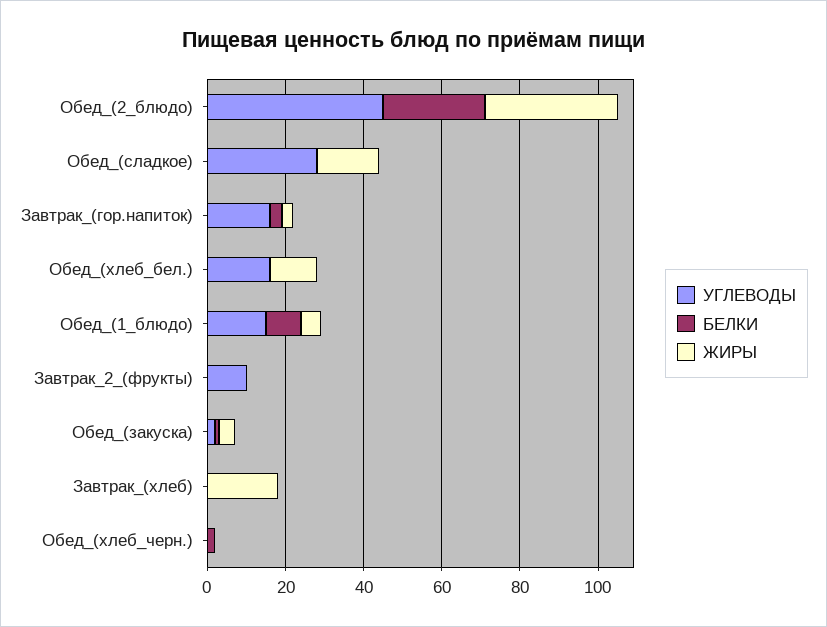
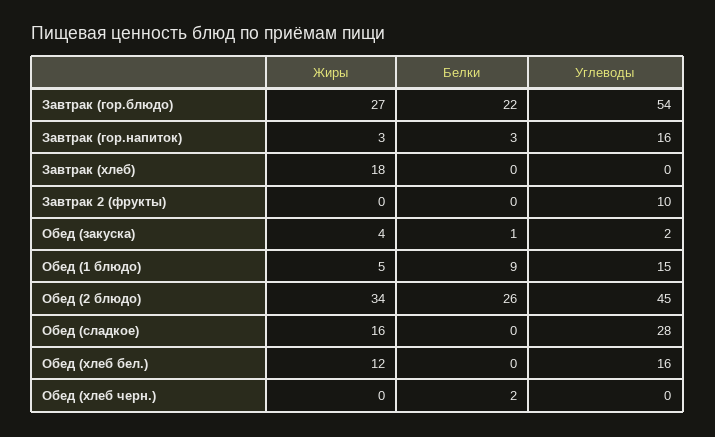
  {
    "УГЛЕВОДЫ": {
      "Обед_(2_блюдо)": 45,
      "Обед_(сладкое)": 28,
      "Завтрак_(гор.напиток)": 16,
      "Обед_(хлеб_бел.)": 16,
      "Обед_(1_блюдо)": 15,
      "Завтрак_2_(фрукты)": 10,
      "Обед_(закуска)": 2,
      "Завтрак_(хлеб)": 0,
-     "Обед_(хлеб_черн.)": 0
+     "Обед_(хлеб_черн.)": 0,
+     "Завтрак (гор.блюдо)": 54
    },
    "БЕЛКИ": {
      "Обед_(2_блюдо)": 26,
      "Обед_(сладкое)": 0,
      "Завтрак_(гор.напиток)": 3,
      "Обед_(хлеб_бел.)": 0,
      "Обед_(1_блюдо)": 9,
      "Завтрак_2_(фрукты)": 0,
      "Обед_(закуска)": 1,
      "Завтрак_(хлеб)": 0,
-     "Обед_(хлеб_черн.)": 2
+     "Обед_(хлеб_черн.)": 2,
+     "Завтрак (гор.блюдо)": 22
    },
    "ЖИРЫ": {
      "Обед_(2_блюдо)": 34,
      "Обед_(сладкое)": 16,
      "Завтрак_(гор.напиток)": 3,
      "Обед_(хлеб_бел.)": 12,
      "Обед_(1_блюдо)": 5,
      "Завтрак_2_(фрукты)": 0,
      "Обед_(закуска)": 4,
      "Завтрак_(хлеб)": 18,
-     "Обед_(хлеб_черн.)": 0
+     "Обед_(хлеб_черн.)": 0,
+     "Завтрак (гор.блюдо)": 27
    }
  }

